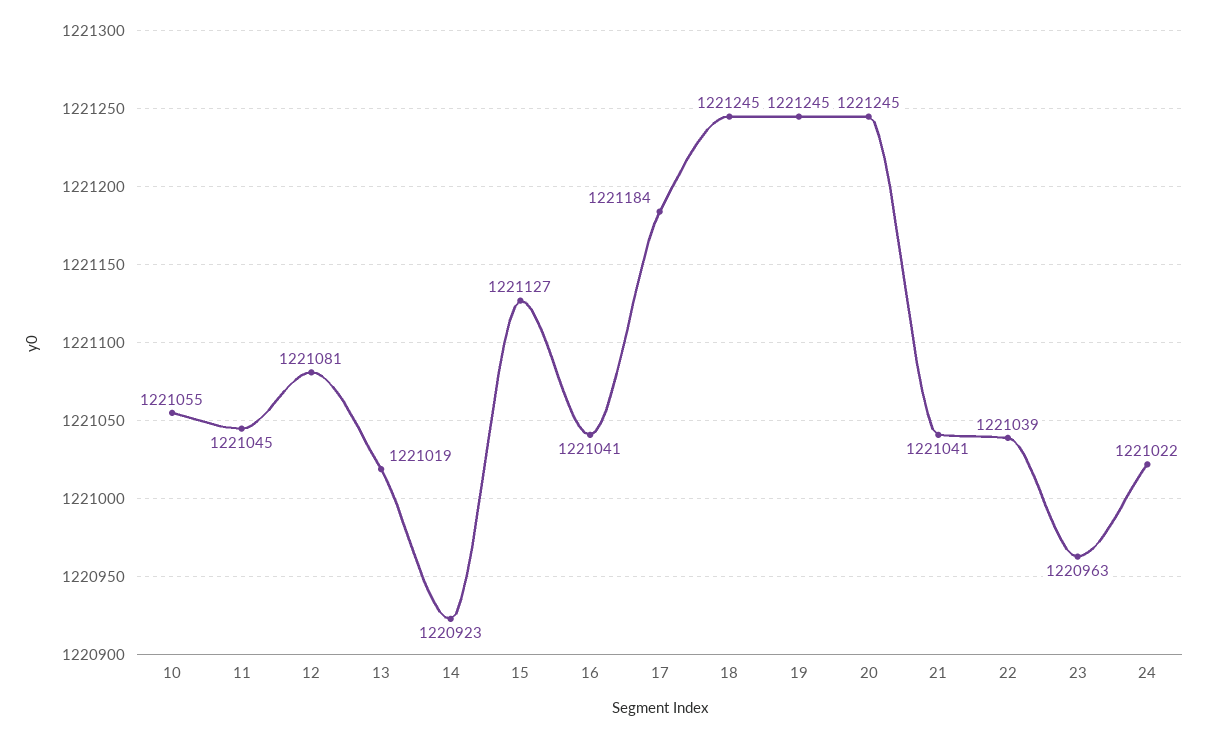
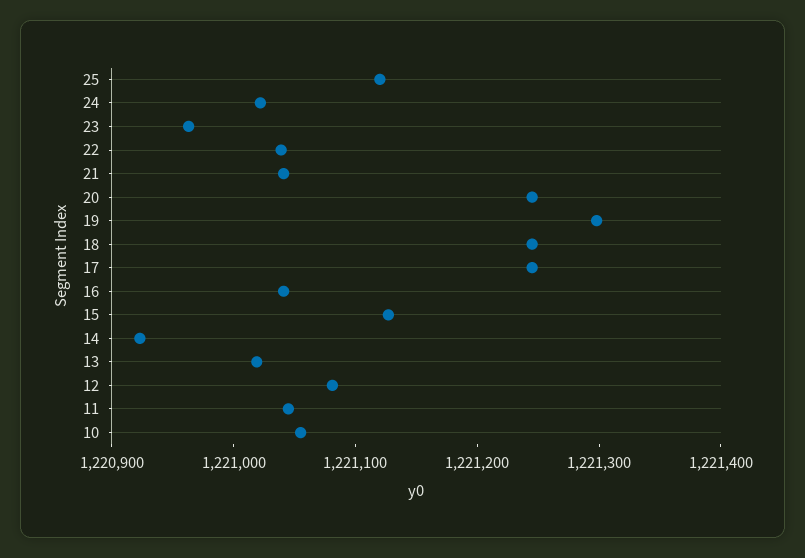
  {
    "10": 1221055,
    "11": 1221045,
    "12": 1221081,
    "13": 1221019,
    "14": 1220923,
    "15": 1221127,
    "16": 1221041,
-   "17": 1221184,
+   "17": 1221240,
    "18": 1221245,
-   "19": 1221245,
+   "19": 1221300,
    "20": 1221245,
    "21": 1221041,
    "22": 1221039,
    "23": 1220963,
-   "24": 1221022
+   "24": 1221022,
+   "25": 1221120
  }

